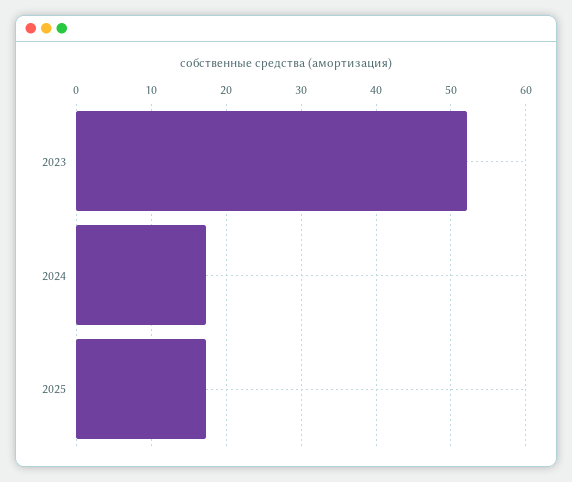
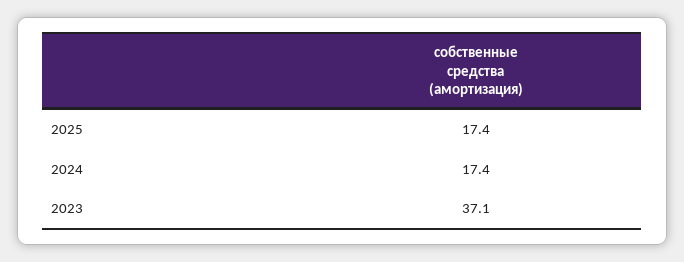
  {
-   "2023": 52,
+   "2023": 37.1,
    "2024": 17.4,
    "2025": 17.4
  }

